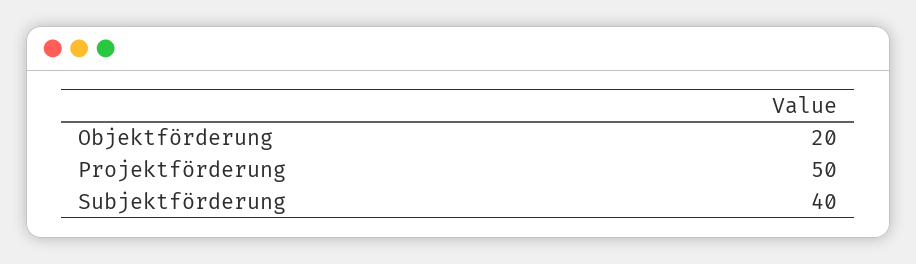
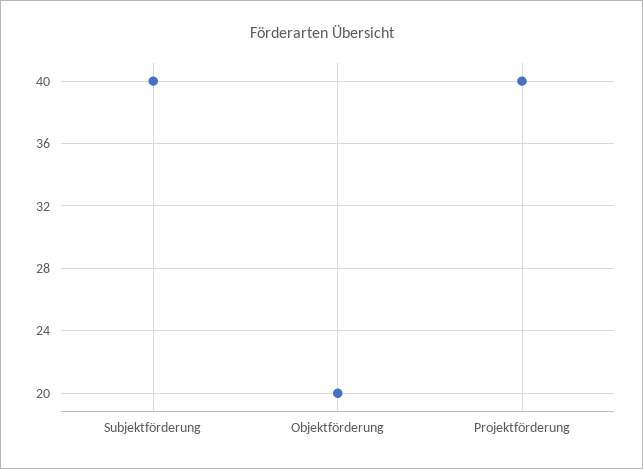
  {
    "Objektförderung": 20,
-   "Projektförderung": 50,
+   "Projektförderung": 40,
    "Subjektförderung": 40
  }

